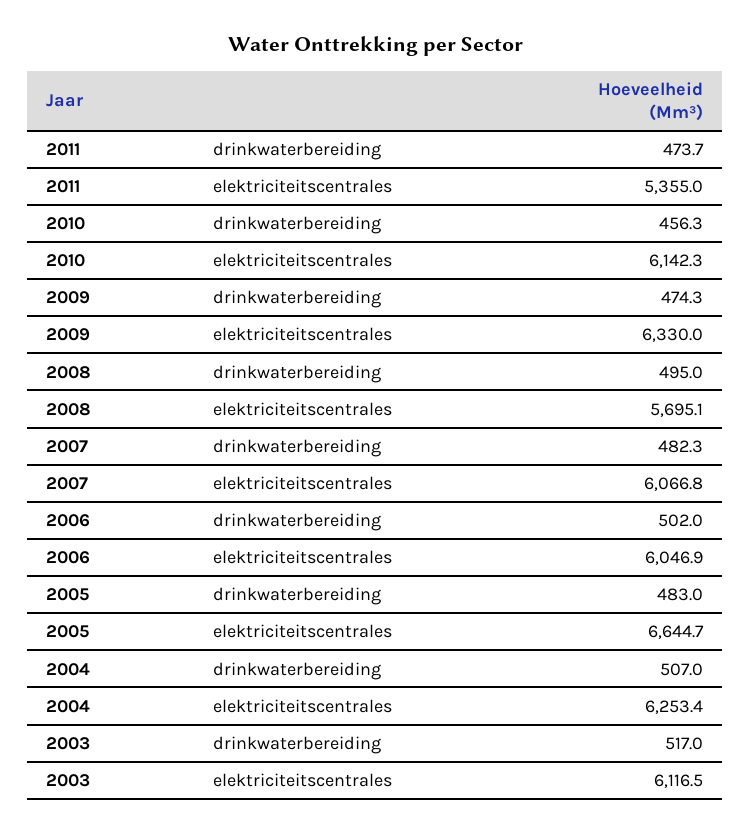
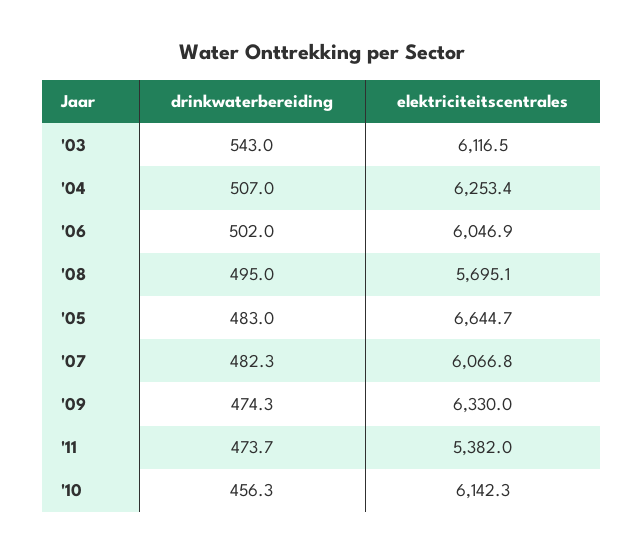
  {
    "2011": {
      "drinkwaterbereiding": 473.7,
-     "elektriciteitscentrales": 5355
+     "elektriciteitscentrales": 5382
    },
    "2010": {
      "drinkwaterbereiding": 456.3,
      "elektriciteitscentrales": 6142.3
    },
    "2009": {
      "drinkwaterbereiding": 474.3,
      "elektriciteitscentrales": 6330
    },
    "2008": {
      "drinkwaterbereiding": 495,
      "elektriciteitscentrales": 5695.1
    },
    "2007": {
      "drinkwaterbereiding": 482.3,
      "elektriciteitscentrales": 6066.8
    },
    "2006": {
      "drinkwaterbereiding": 502,
      "elektriciteitscentrales": 6046.9
    },
    "2005": {
      "drinkwaterbereiding": 483,
      "elektriciteitscentrales": 6644.7
    },
    "2004": {
      "drinkwaterbereiding": 507,
      "elektriciteitscentrales": 6253.4
    },
    "2003": {
-     "drinkwaterbereiding": 517,
+     "drinkwaterbereiding": 543,
      "elektriciteitscentrales": 6116.5
    }
  }

